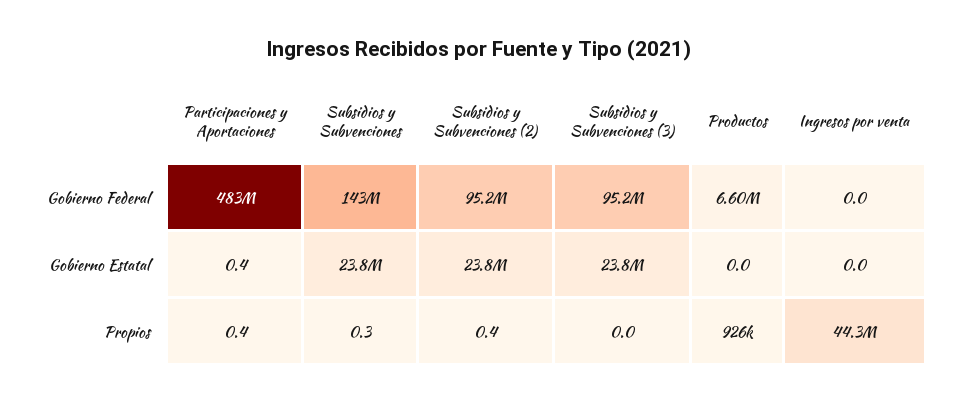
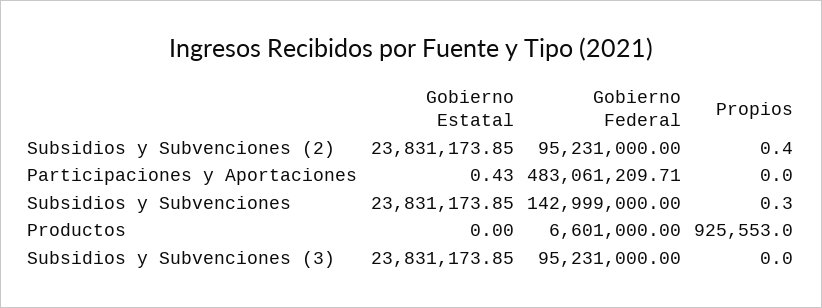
  {
    "Participaciones y Aportaciones": {
      "Gobierno Federal": 483061209.71,
      "Gobierno Estatal": 0.43,
-     "Propios": 0.4
+     "Propios": 0
    },
    "Subsidios y Subvenciones": {
      "Gobierno Federal": 142999000,
      "Gobierno Estatal": 23831173.85,
      "Propios": 0.3
    },
    "Subsidios y Subvenciones (2)": {
      "Gobierno Federal": 95231000,
      "Gobierno Estatal": 23831173.85,
      "Propios": 0.4
    },
    "Subsidios y Subvenciones (3)": {
      "Gobierno Federal": 95231000,
      "Gobierno Estatal": 23831173.85,
      "Propios": 0
    },
    "Productos": {
      "Gobierno Federal": 6601000,
      "Gobierno Estatal": 0,
      "Propios": 925553
-   },
+   }
-   "Ingresos por venta": {
-     "Gobierno Federal": 0,
-     "Gobierno Estatal": 0,
-     "Propios": 44300000
-   }
  }

